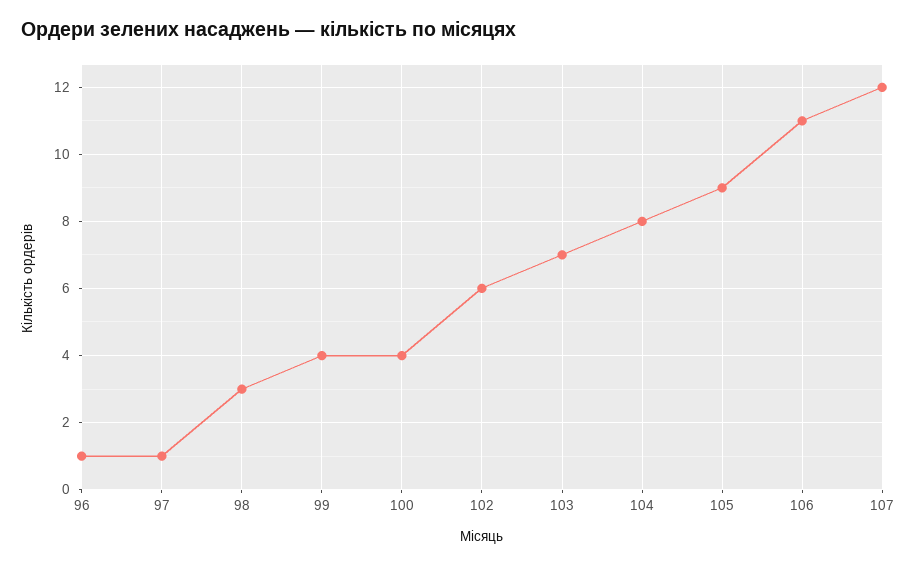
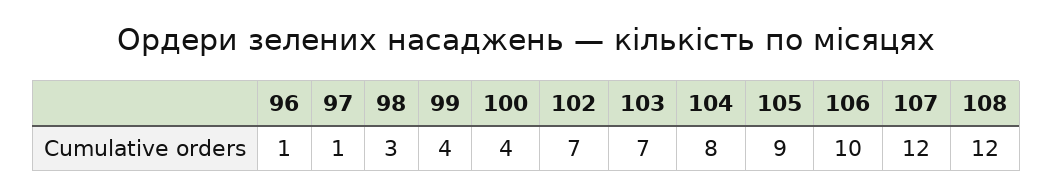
  {
    "96": 1,
    "97": 1,
    "98": 3,
    "99": 4,
    "100": 4,
-   "102": 6,
+   "102": 7,
    "103": 7,
    "104": 8,
    "105": 9,
-   "106": 11,
+   "106": 10,
-   "107": 12
+   "107": 12,
+   "108": 12
  }

